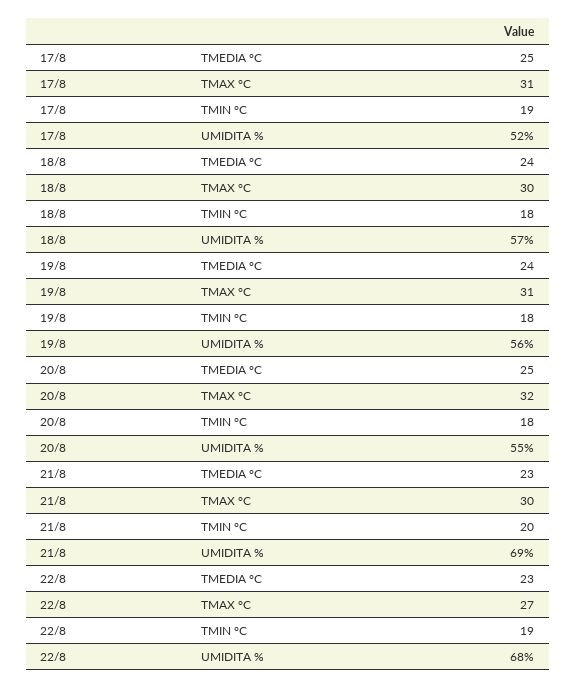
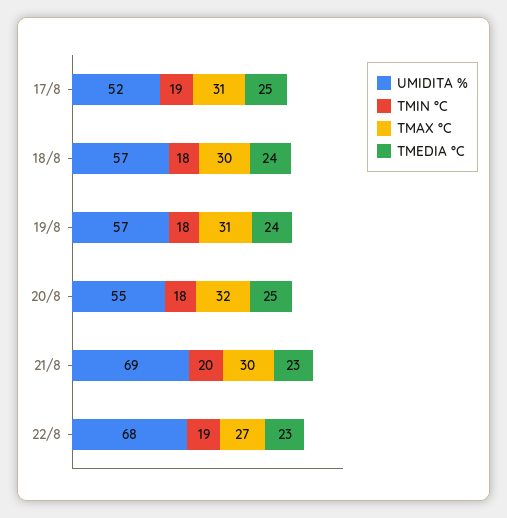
  {
    "TMEDIA °C": {
      "17/8": 25,
      "18/8": 24,
      "19/8": 24,
      "20/8": 25,
      "21/8": 23,
      "22/8": 23
    },
    "TMAX °C": {
      "17/8": 31,
      "18/8": 30,
      "19/8": 31,
      "20/8": 32,
      "21/8": 30,
      "22/8": 27
    },
    "TMIN °C": {
      "17/8": 19,
      "18/8": 18,
      "19/8": 18,
      "20/8": 18,
      "21/8": 20,
      "22/8": 19
    },
    "UMIDITA %": {
      "17/8": 52,
      "18/8": 57,
-     "19/8": 56,
+     "19/8": 57,
      "20/8": 55,
      "21/8": 69,
      "22/8": 68
    }
  }

